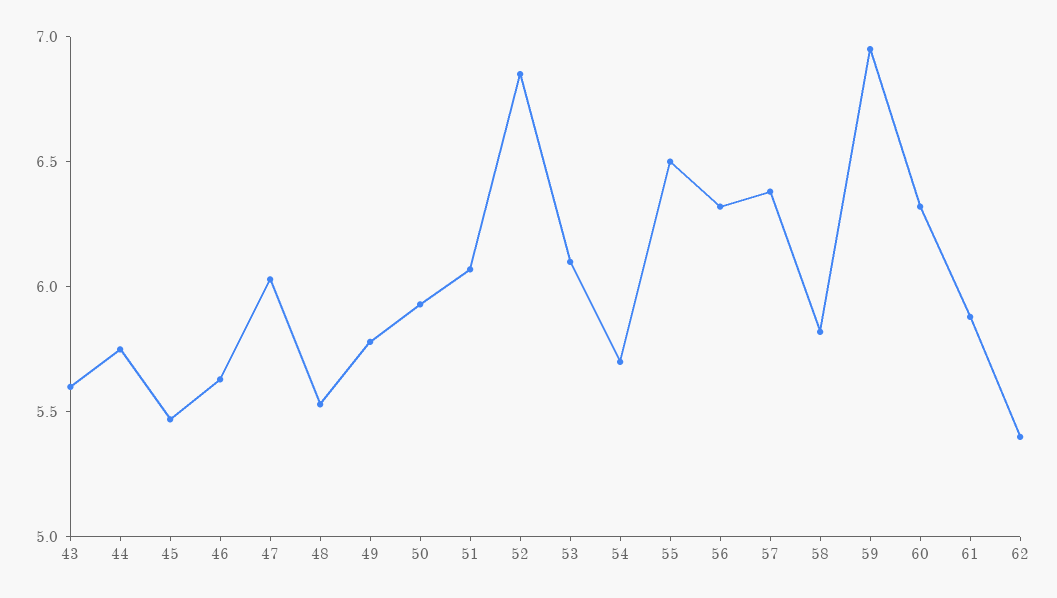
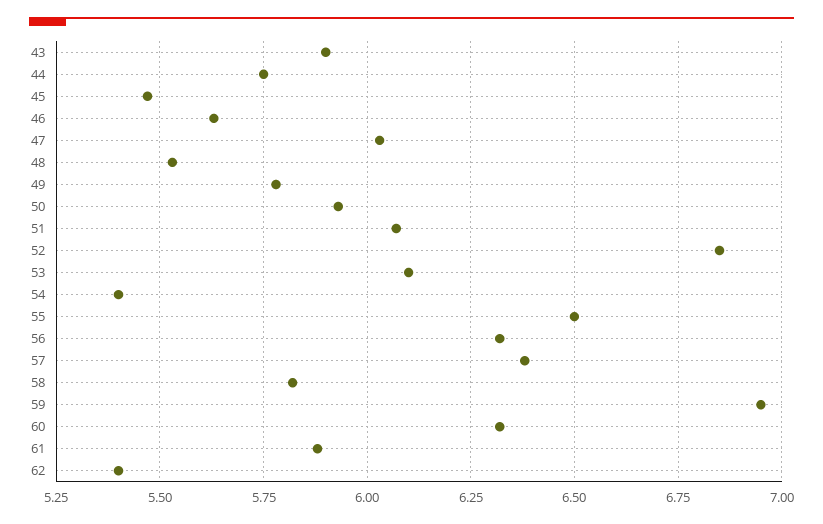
  {
-   "43": 5.6,
+   "43": 5.9,
    "44": 5.75,
    "45": 5.45,
    "46": 5.65,
    "47": 6.05,
    "48": 5.55,
    "49": 5.8,
    "50": 5.95,
    "51": 6.05,
    "52": 6.85,
    "53": 6.1,
-   "54": 5.7,
+   "54": 5.4,
    "55": 6.5,
    "56": 6.3,
    "57": 6.4,
    "58": 5.8,
    "59": 6.95,
    "60": 6.3,
    "61": 5.9,
    "62": 5.4
  }

